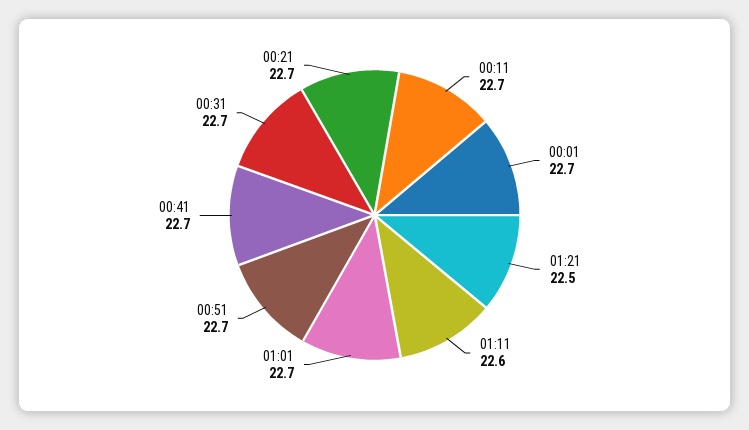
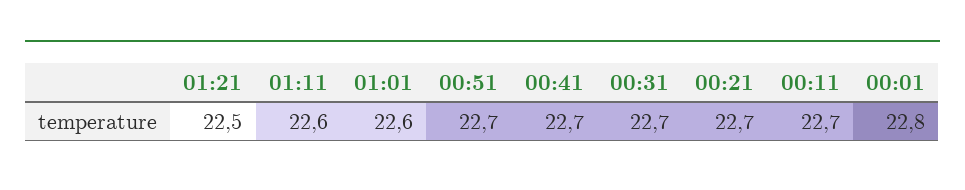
  {
    "00:11": 22.7,
-   "00:01": 22.7,
+   "00:01": 22.8,
    "01:21": 22.5,
    "01:11": 22.6,
-   "01:01": 22.7,
+   "01:01": 22.6,
    "00:51": 22.7,
    "00:41": 22.7,
    "00:31": 22.7,
    "00:21": 22.7
  }

